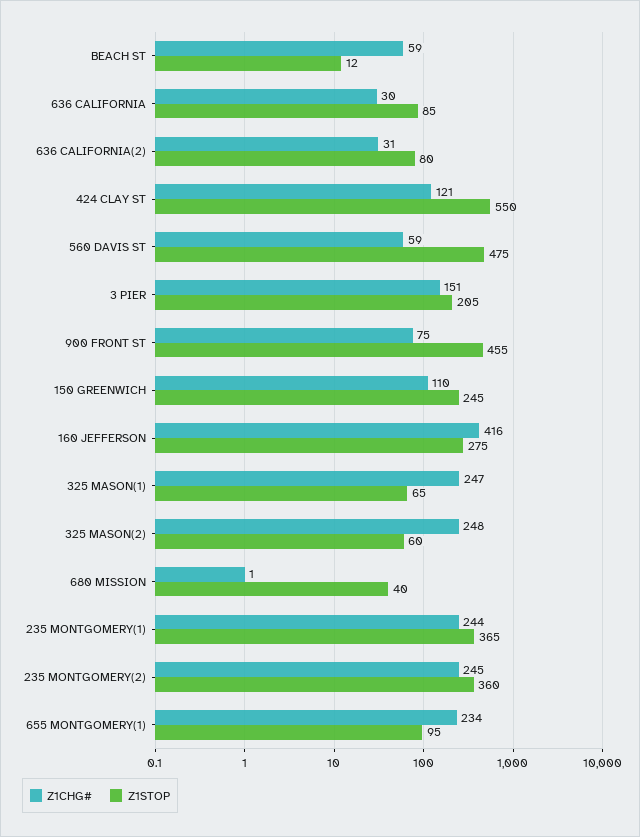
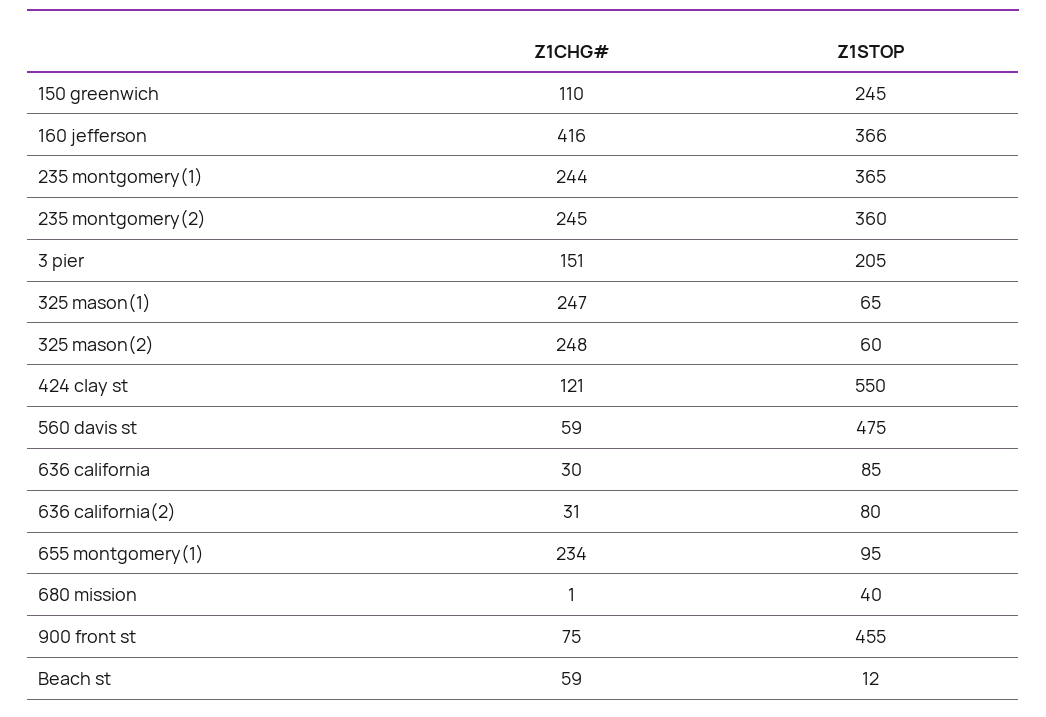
  {
    "Z1CHG#": {
      "BEACH ST": 59,
      "636 CALIFORNIA": 30,
      "636 CALIFORNIA(2)": 31,
      "424 CLAY ST": 121,
      "560 DAVIS ST": 59,
      "3 PIER": 151,
      "900 FRONT ST": 75,
      "150 GREENWICH": 110,
      "160 JEFFERSON": 416,
      "325 MASON(1)": 247,
      "325 MASON(2)": 248,
      "680 MISSION": 1,
      "235 MONTGOMERY(1)": 244,
      "235 MONTGOMERY(2)": 245,
      "655 MONTGOMERY(1)": 234
    },
    "Z1STOP": {
      "BEACH ST": 12,
      "636 CALIFORNIA": 85,
      "636 CALIFORNIA(2)": 80,
      "424 CLAY ST": 550,
      "560 DAVIS ST": 475,
      "3 PIER": 205,
      "900 FRONT ST": 455,
      "150 GREENWICH": 245,
-     "160 JEFFERSON": 275,
+     "160 JEFFERSON": 366,
      "325 MASON(1)": 65,
      "325 MASON(2)": 60,
      "680 MISSION": 40,
      "235 MONTGOMERY(1)": 365,
      "235 MONTGOMERY(2)": 360,
      "655 MONTGOMERY(1)": 95
    }
  }

